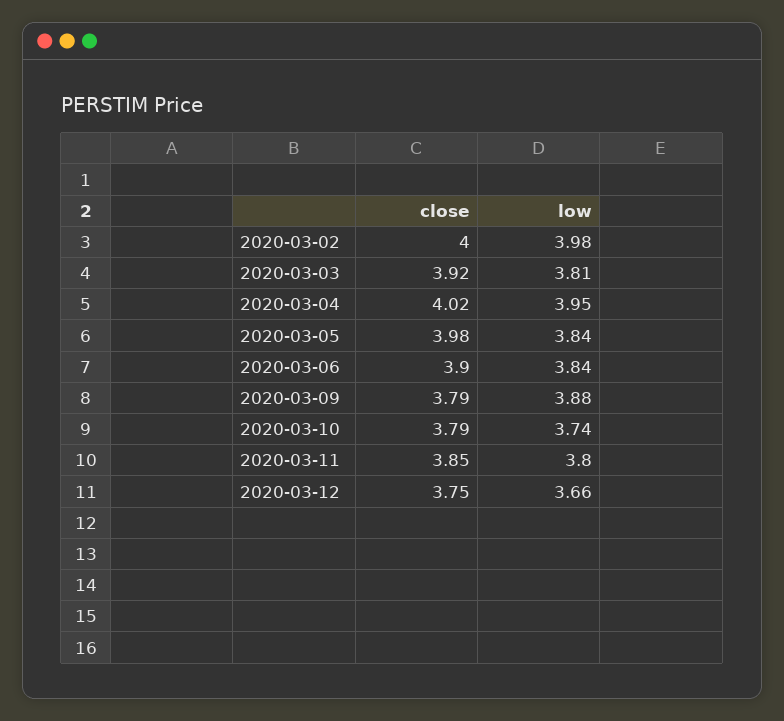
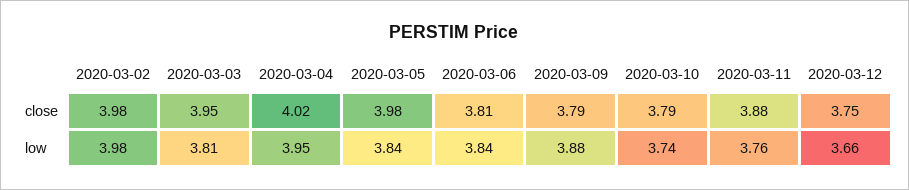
  {
    "close": {
-     "2020-03-02": 4,
+     "2020-03-02": 3.98,
-     "2020-03-03": 3.92,
+     "2020-03-03": 3.95,
      "2020-03-04": 4.02,
      "2020-03-05": 3.98,
-     "2020-03-06": 3.9,
+     "2020-03-06": 3.81,
      "2020-03-09": 3.79,
      "2020-03-10": 3.79,
-     "2020-03-11": 3.85,
+     "2020-03-11": 3.88,
      "2020-03-12": 3.75
    },
    "low": {
      "2020-03-02": 3.98,
      "2020-03-03": 3.81,
      "2020-03-04": 3.95,
      "2020-03-05": 3.84,
      "2020-03-06": 3.84,
      "2020-03-09": 3.88,
      "2020-03-10": 3.74,
-     "2020-03-11": 3.8,
+     "2020-03-11": 3.76,
      "2020-03-12": 3.66
    }
  }

